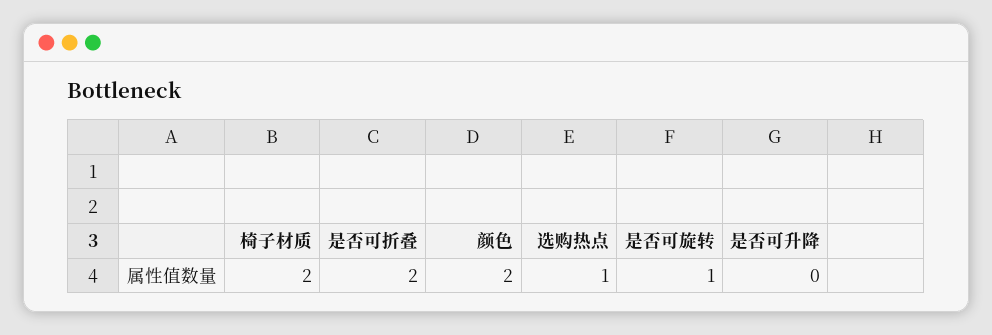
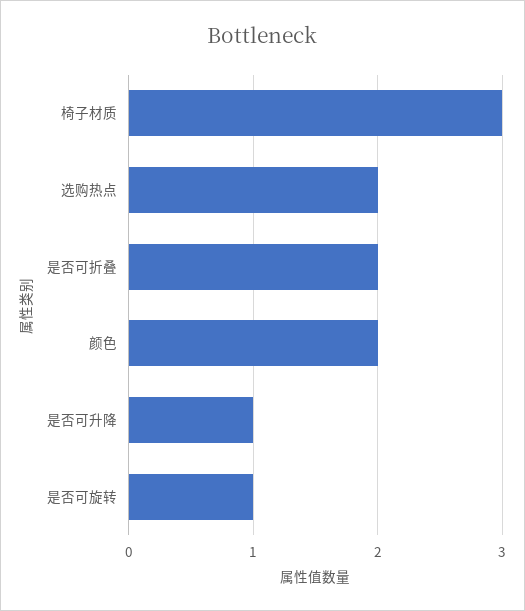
  {
-   "椅子材质": 2,
+   "椅子材质": 3,
    "是否可折叠": 2,
    "颜色": 2,
-   "选购热点": 1,
+   "选购热点": 2,
    "是否可旋转": 1,
-   "是否可升降": 0
+   "是否可升降": 1
  }

